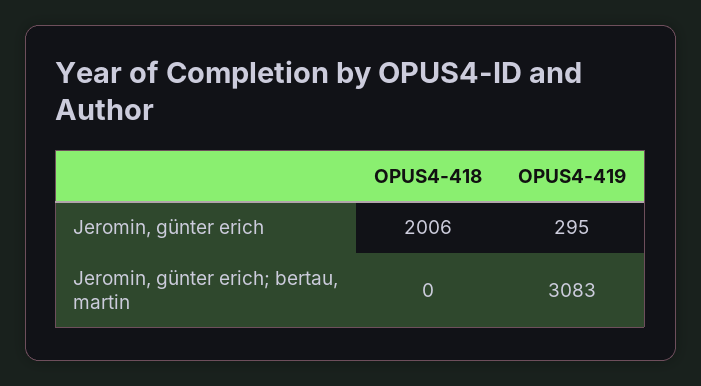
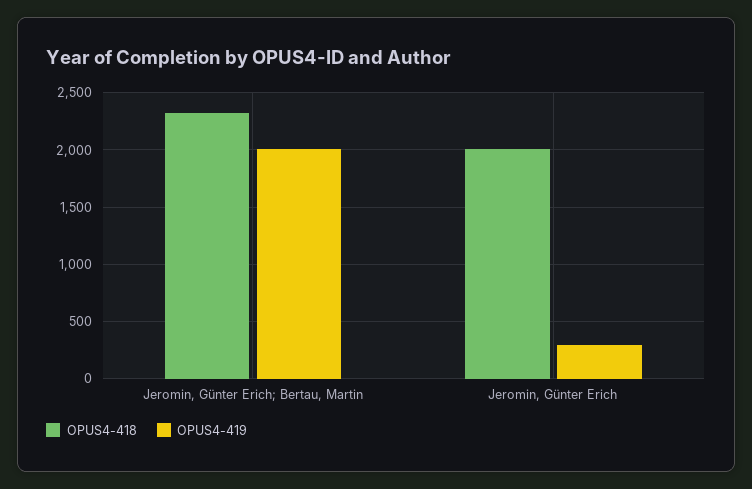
  {
    "OPUS4-418": {
      "Jeromin, günter erich": 2006,
-     "Jeromin, günter erich; bertau, martin": 0
+     "Jeromin, günter erich; bertau, martin": 2300
    },
    "OPUS4-419": {
      "Jeromin, günter erich": 295,
-     "Jeromin, günter erich; bertau, martin": 3083
+     "Jeromin, günter erich; bertau, martin": 2000
    }
  }

